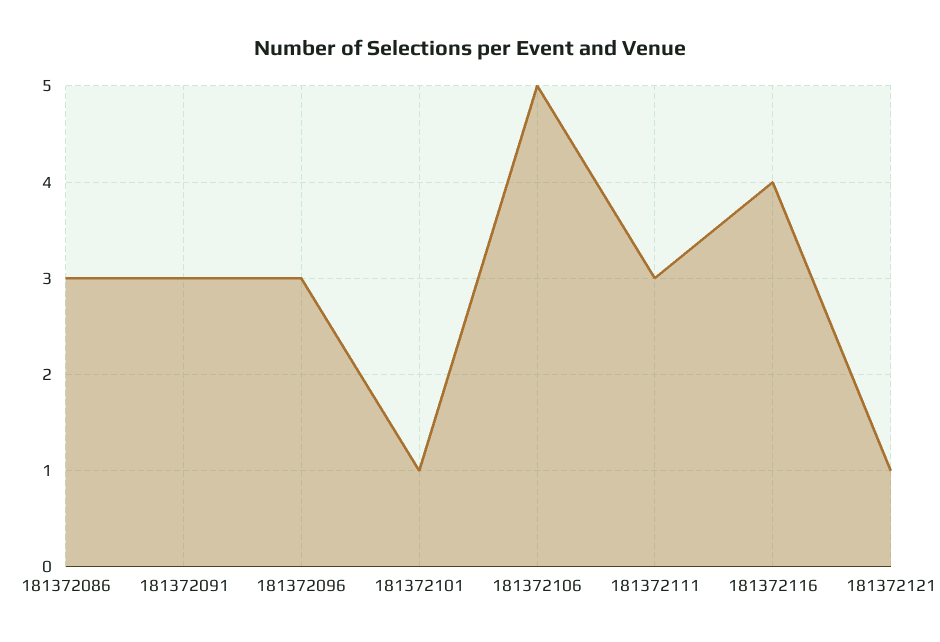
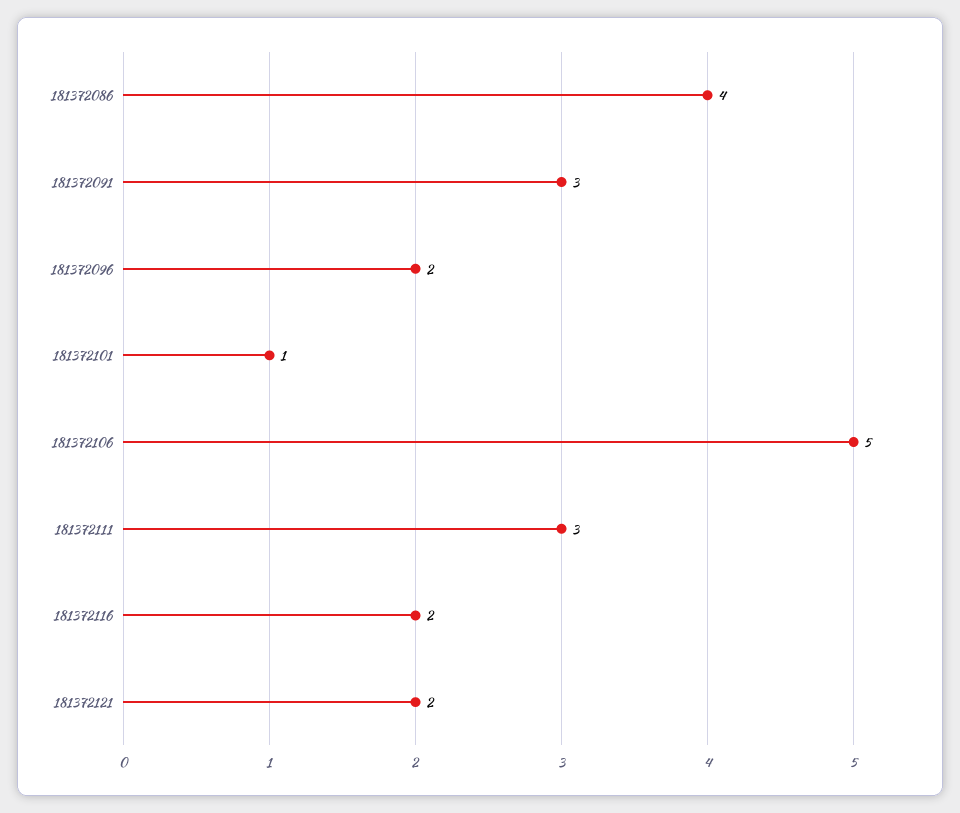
  {
-   "181372086": 3,
+   "181372086": 4,
    "181372091": 3,
-   "181372096": 3,
+   "181372096": 2,
    "181372101": 1,
    "181372106": 5,
    "181372111": 3,
-   "181372116": 4,
+   "181372116": 2,
-   "181372121": 1
+   "181372121": 2
  }

